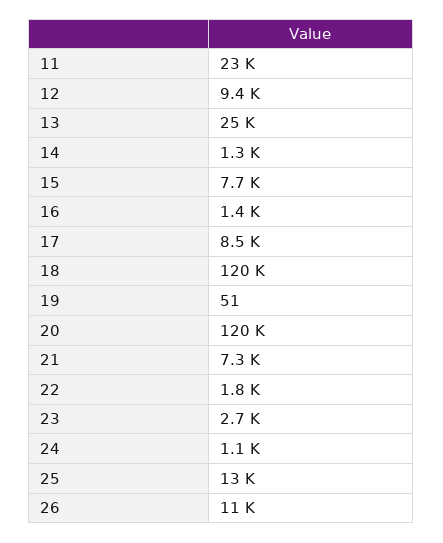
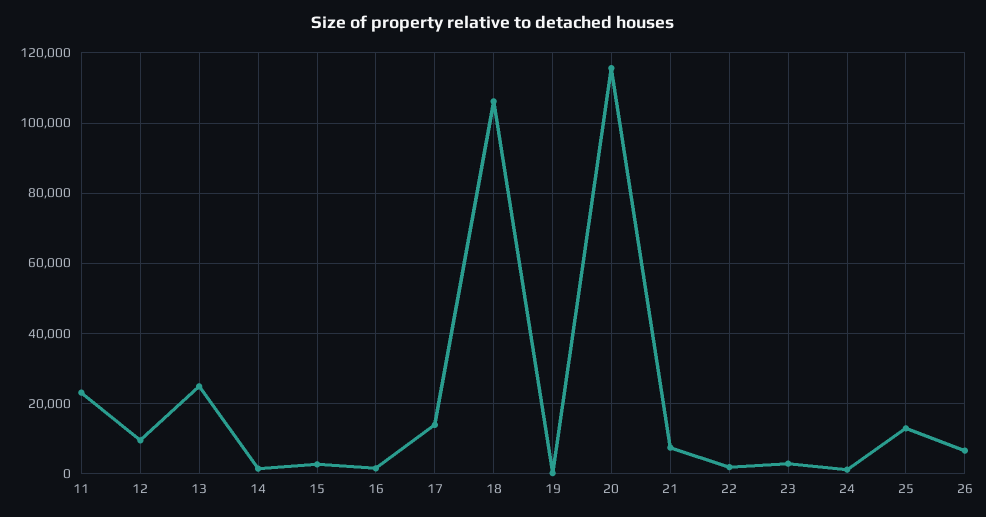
  {
    "11": 23000,
    "12": 9400,
    "13": 25000,
    "14": 1300,
-   "15": 7700,
+   "15": 2000,
    "16": 1400,
-   "17": 8500,
+   "17": 14000,
-   "18": 120000,
+   "18": 106000,
    "19": 51,
-   "20": 120000,
+   "20": 116000,
    "21": 7300,
    "22": 1800,
    "23": 2700,
    "24": 1100,
    "25": 13000,
-   "26": 11000
+   "26": 6000
  }

